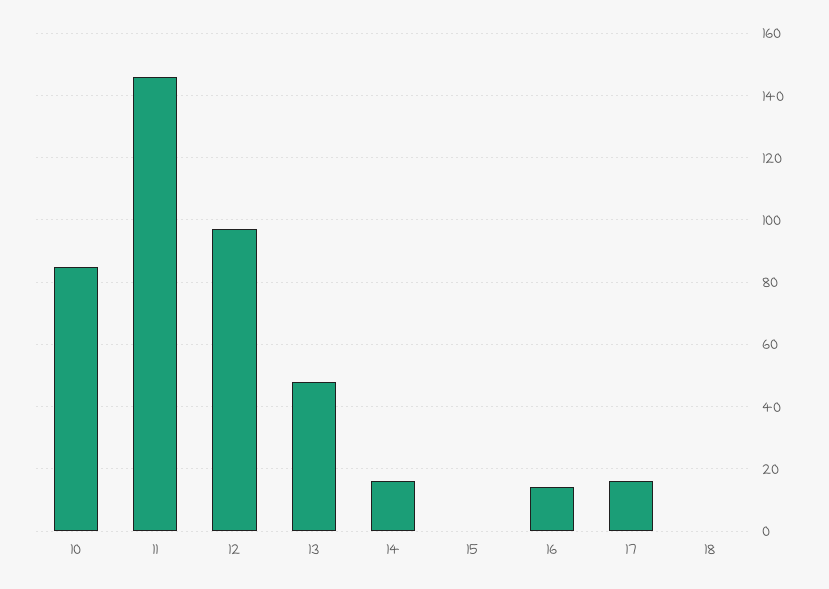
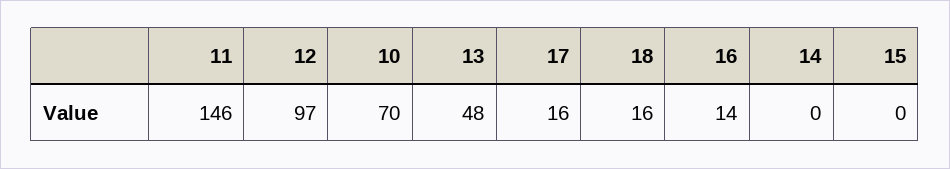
  {
-   "10": 85,
+   "10": 70,
    "11": 146,
    "12": 97,
    "13": 48,
-   "14": 15,
+   "14": 0,
    "15": 0,
    "16": 14,
    "17": 16,
-   "18": 0
+   "18": 16
  }

